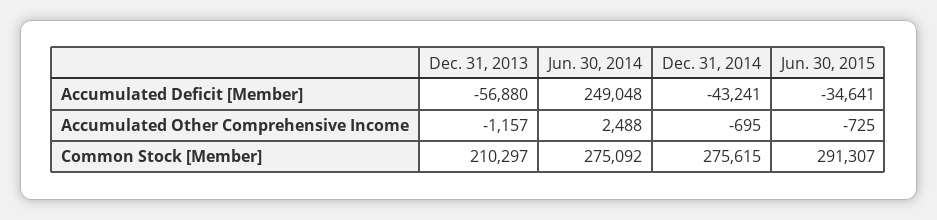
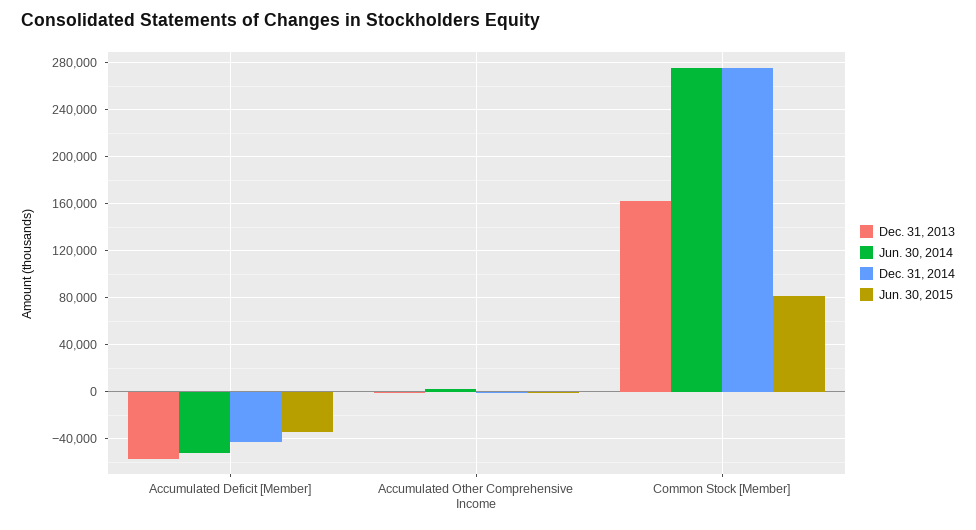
  {
    "Dec. 31, 2013": {
      "Accumulated Deficit [Member]": -56880,
      "Accumulated Other Comprehensive Income": -1157,
-     "Common Stock [Member]": 210297
+     "Common Stock [Member]": 160000
    },
    "Jun. 30, 2014": {
-     "Accumulated Deficit [Member]": 249048,
+     "Accumulated Deficit [Member]": -50000,
      "Accumulated Other Comprehensive Income": 2488,
      "Common Stock [Member]": 275092
    },
    "Dec. 31, 2014": {
      "Accumulated Deficit [Member]": -43241,
      "Accumulated Other Comprehensive Income": -695,
      "Common Stock [Member]": 275615
    },
    "Jun. 30, 2015": {
      "Accumulated Deficit [Member]": -34641,
      "Accumulated Other Comprehensive Income": -725,
-     "Common Stock [Member]": 291307
+     "Common Stock [Member]": 80000
    }
  }

